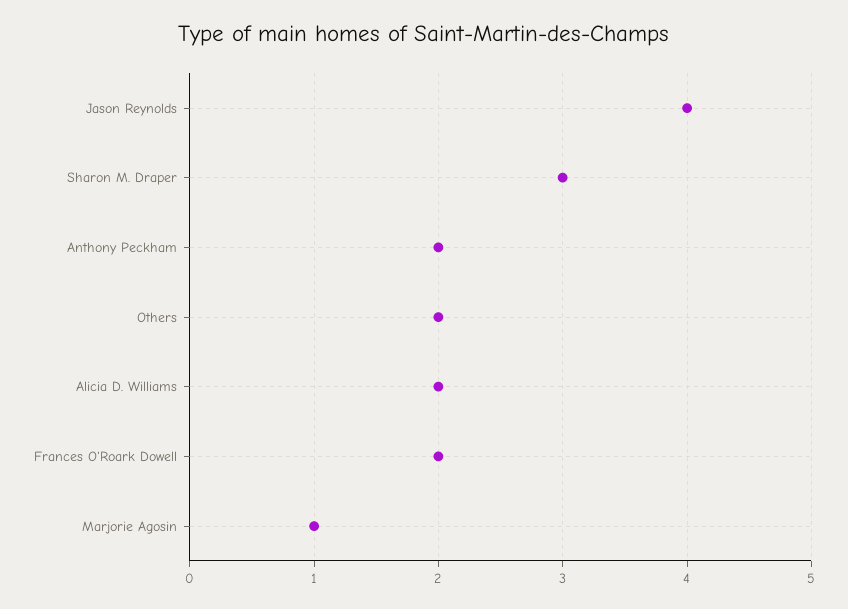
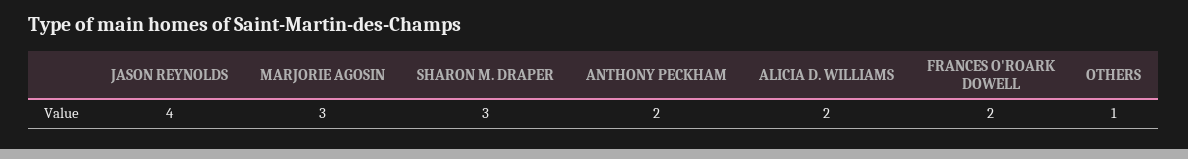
  {
    "Jason Reynolds": 4,
    "Sharon M. Draper": 3,
    "Anthony Peckham": 2,
-   "Others": 2,
+   "Others": 1,
    "Alicia D. Williams": 2,
    "Frances O'Roark Dowell": 2,
-   "Marjorie Agosin": 1
+   "Marjorie Agosin": 3
  }

